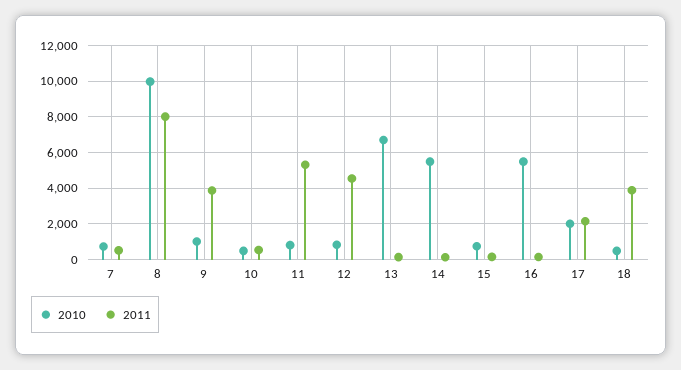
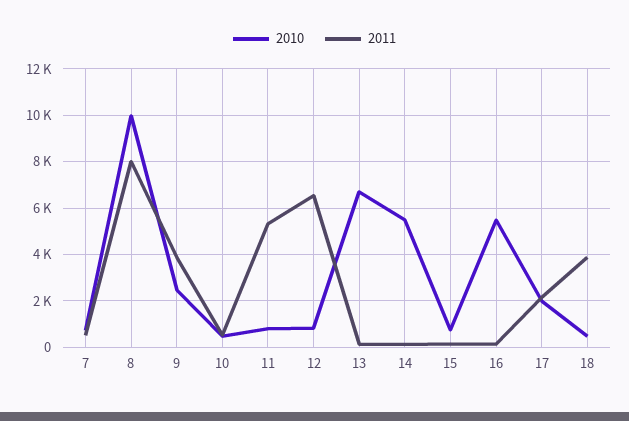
  {
    "2010": {
      "7": 500,
      "8": 10000,
-     "9": 1000,
+     "9": 2500,
      "10": 500,
      "11": 1000,
      "12": 1000,
      "13": 6500,
      "14": 5500,
      "15": 500,
      "16": 5500,
      "17": 2000,
      "18": 500
    },
    "2011": {
      "7": 500,
      "8": 8000,
      "9": 4000,
      "10": 500,
      "11": 5500,
-     "12": 4500,
+     "12": 6500,
      "13": 0,
      "14": 0,
      "15": 0,
      "16": 0,
      "17": 2000,
      "18": 4000
    }
  }

